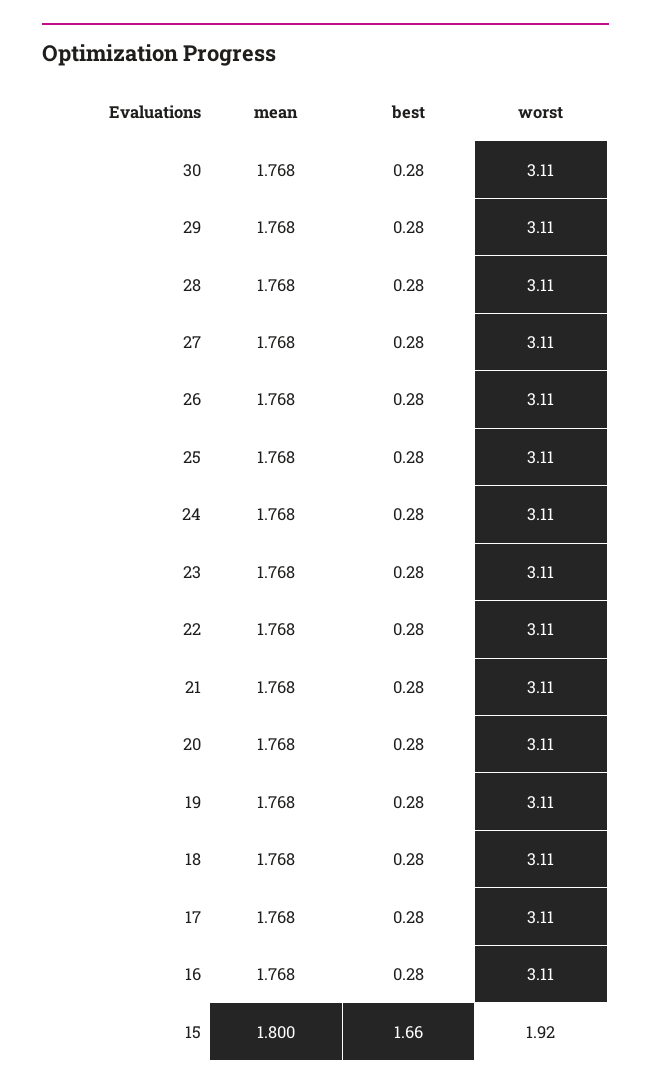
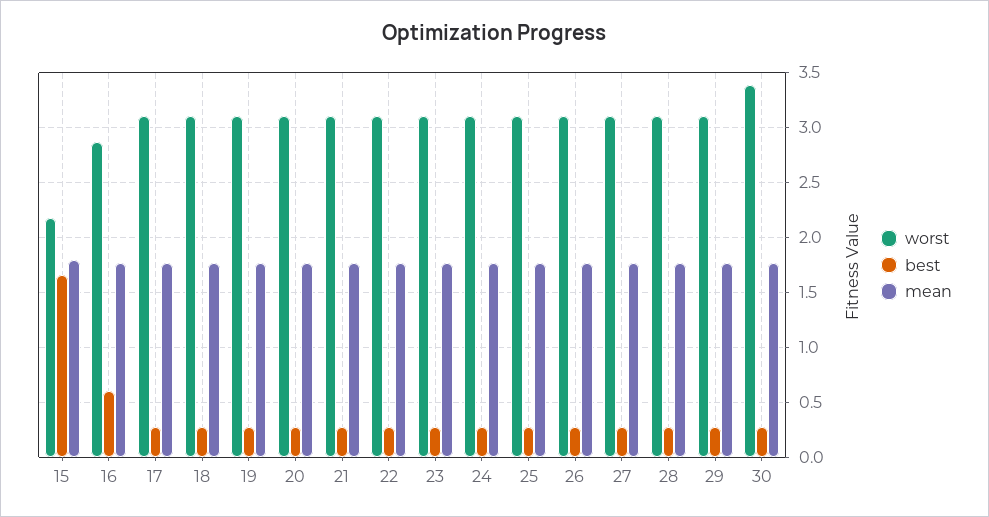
  {
    "mean": {
      "30": 1.768,
      "29": 1.768,
      "28": 1.768,
      "27": 1.768,
      "26": 1.768,
      "25": 1.768,
      "24": 1.768,
      "23": 1.768,
      "22": 1.768,
      "21": 1.768,
      "20": 1.768,
      "19": 1.768,
      "18": 1.768,
      "17": 1.768,
      "16": 1.768,
      "15": 1.8
    },
    "best": {
      "30": 0.28,
      "29": 0.28,
      "28": 0.28,
      "27": 0.28,
      "26": 0.28,
      "25": 0.28,
      "24": 0.28,
      "23": 0.28,
      "22": 0.28,
      "21": 0.28,
      "20": 0.28,
      "19": 0.28,
      "18": 0.28,
      "17": 0.28,
-     "16": 0.28,
+     "16": 0.6,
      "15": 1.66
    },
    "worst": {
-     "30": 3.11,
+     "30": 3.4,
      "29": 3.11,
      "28": 3.11,
      "27": 3.11,
      "26": 3.11,
      "25": 3.11,
      "24": 3.11,
      "23": 3.11,
      "22": 3.11,
      "21": 3.11,
      "20": 3.11,
      "19": 3.11,
      "18": 3.11,
      "17": 3.11,
-     "16": 3.11,
+     "16": 2.9,
-     "15": 1.92
+     "15": 2.2
    }
  }

